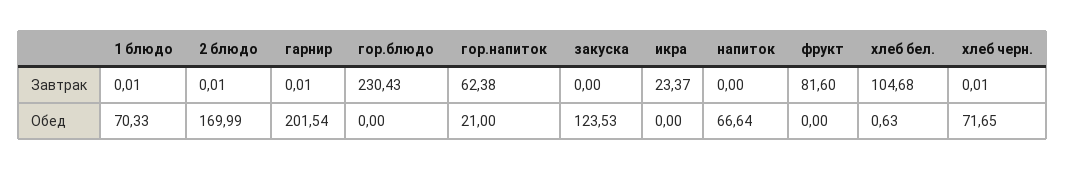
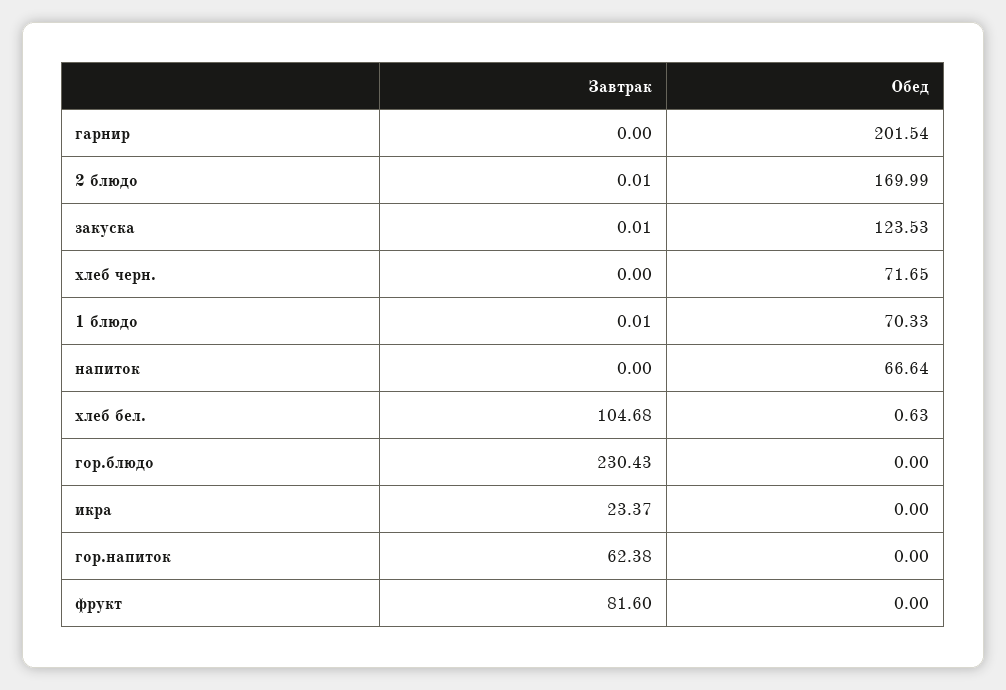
  {
    "1 блюдо": {
      "Завтрак": 0.01,
      "Обед": 70.33
    },
    "2 блюдо": {
      "Завтрак": 0.01,
      "Обед": 169.99
    },
    "гарнир": {
-     "Завтрак": 0.01,
+     "Завтрак": 0,
      "Обед": 201.54
    },
    "гор.блюдо": {
      "Завтрак": 230.43,
      "Обед": 0
    },
    "гор.напиток": {
      "Завтрак": 62.38,
-     "Обед": 21
+     "Обед": 0
    },
    "закуска": {
-     "Завтрак": 0,
+     "Завтрак": 0.01,
      "Обед": 123.53
    },
    "икра": {
      "Завтрак": 23.37,
      "Обед": 0
    },
    "напиток": {
      "Завтрак": 0,
      "Обед": 66.64
    },
    "фрукт": {
      "Завтрак": 81.6,
      "Обед": 0
    },
    "хлеб бел.": {
      "Завтрак": 104.68,
      "Обед": 0.63
    },
    "хлеб черн.": {
-     "Завтрак": 0.01,
+     "Завтрак": 0,
      "Обед": 71.65
    }
  }

